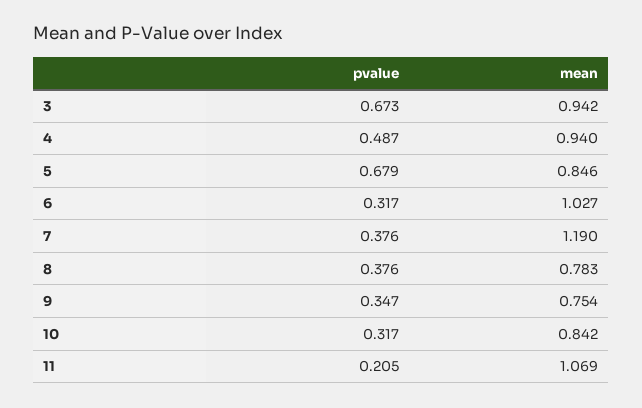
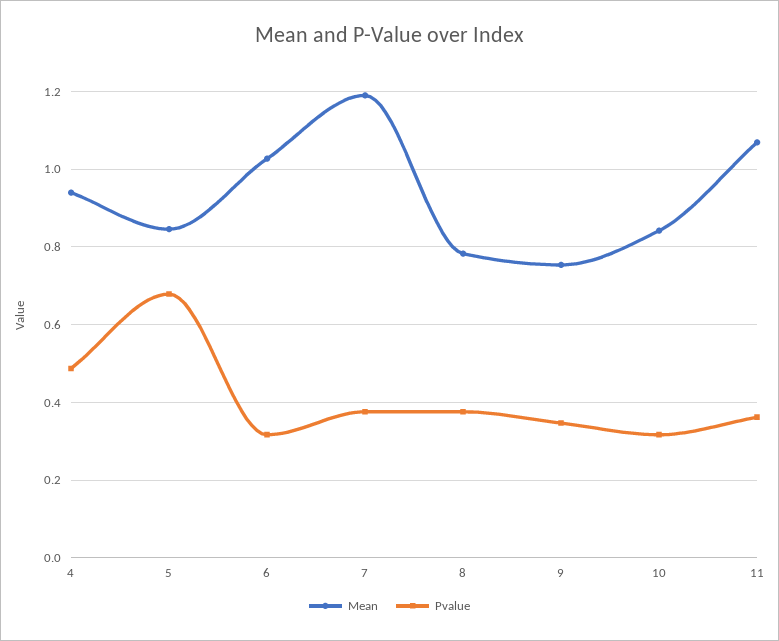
  {
    "pvalue": {
-     "3": 0.673,
      "4": 0.487,
      "5": 0.679,
      "6": 0.317,
      "7": 0.376,
      "8": 0.376,
      "9": 0.347,
      "10": 0.317,
-     "11": 0.205
+     "11": 0.36
    },
    "mean": {
-     "3": 0.942,
      "4": 0.94,
      "5": 0.846,
      "6": 1.027,
      "7": 1.19,
      "8": 0.783,
      "9": 0.754,
      "10": 0.842,
      "11": 1.069
    }
  }

